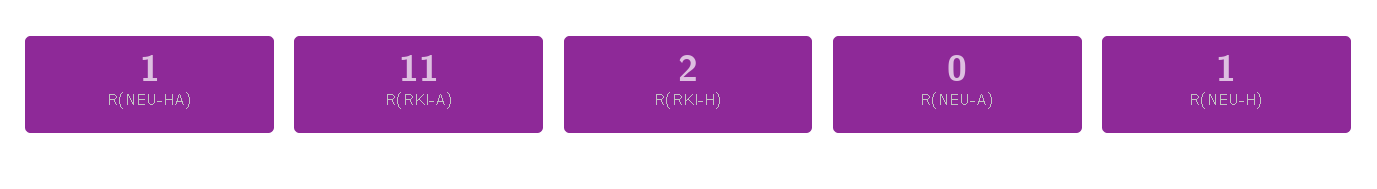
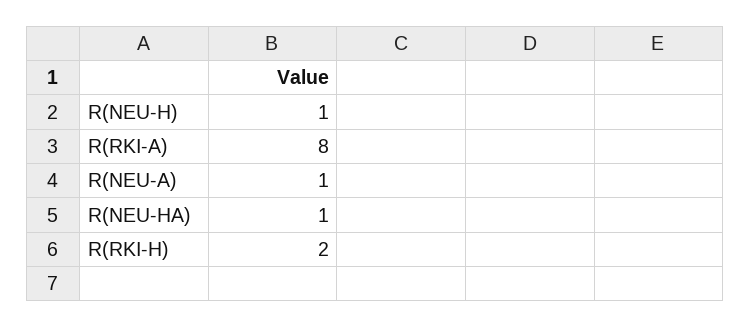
  {
    "R(NEU-HA)": 1,
-   "R(RKI-A)": 11,
+   "R(RKI-A)": 8,
    "R(RKI-H)": 2,
-   "R(NEU-A)": 0,
+   "R(NEU-A)": 1,
    "R(NEU-H)": 1
  }

